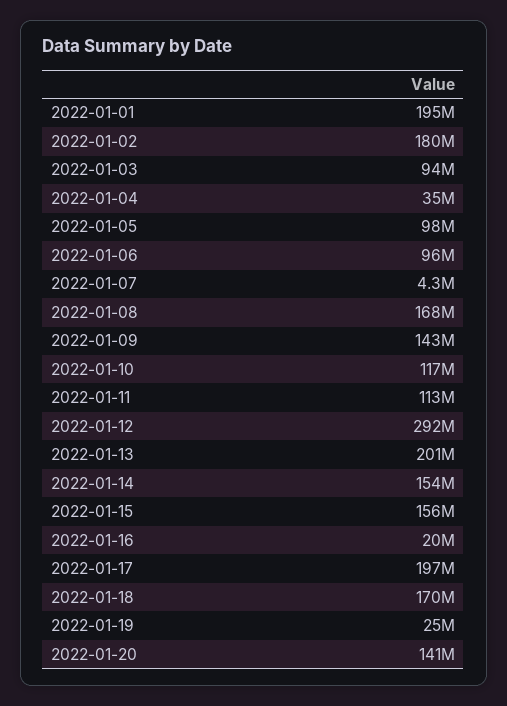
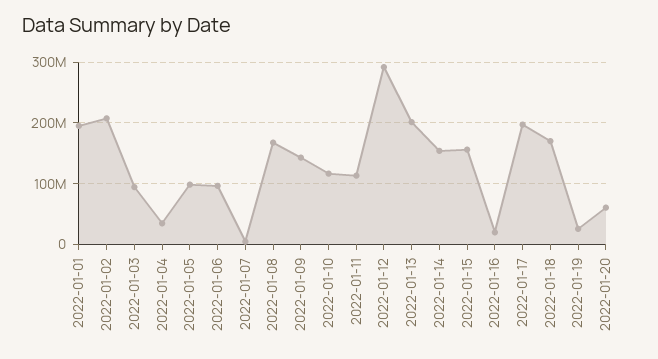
  {
    "2022-01-01": 195000000,
-   "2022-01-02": 180000000,
+   "2022-01-02": 210000000,
    "2022-01-03": 94000000,
    "2022-01-04": 35000000,
    "2022-01-05": 98000000,
    "2022-01-06": 96000000,
    "2022-01-07": 4300000,
    "2022-01-08": 168000000,
    "2022-01-09": 143000000,
    "2022-01-10": 117000000,
    "2022-01-11": 113000000,
    "2022-01-12": 292000000,
    "2022-01-13": 201000000,
    "2022-01-14": 154000000,
    "2022-01-15": 156000000,
    "2022-01-16": 20000000,
    "2022-01-17": 197000000,
    "2022-01-18": 170000000,
    "2022-01-19": 25000000,
-   "2022-01-20": 141000000
+   "2022-01-20": 60000000
  }

